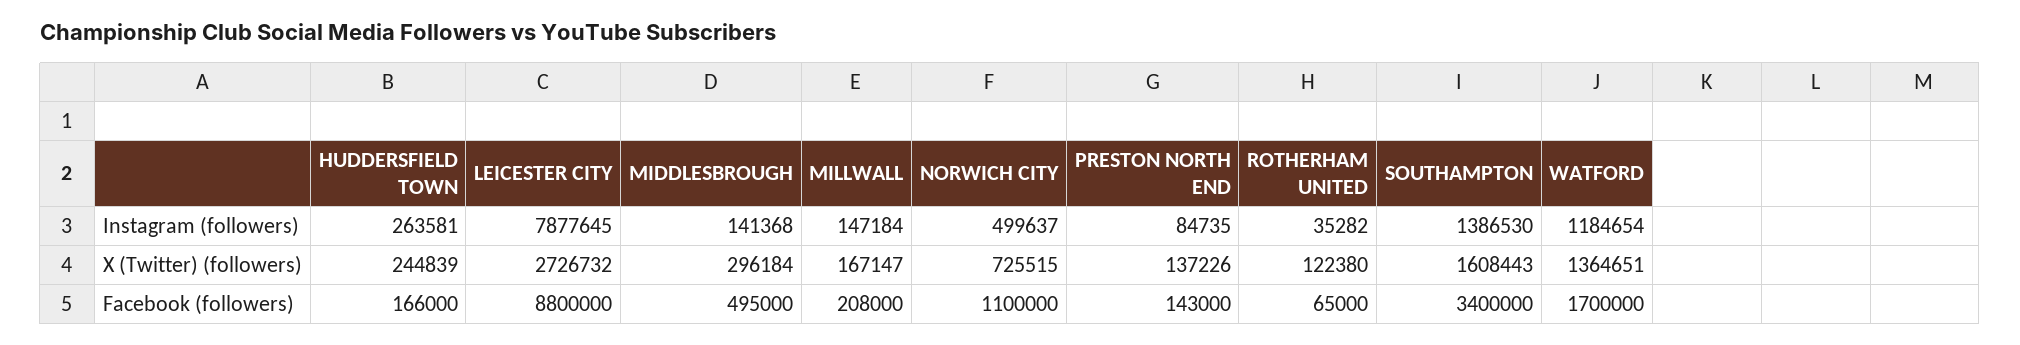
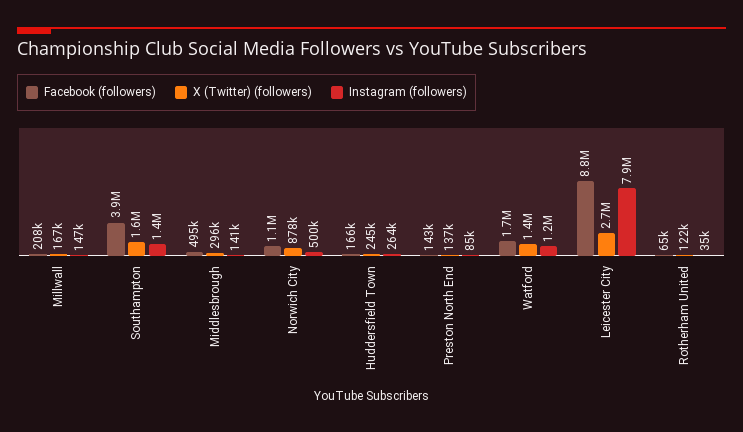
  {
    "Instagram (followers)": {
      "HUDDERSFIELD TOWN": 263581,
      "LEICESTER CITY": 7877645,
      "MIDDLESBROUGH": 141368,
      "MILLWALL": 147184,
      "NORWICH CITY": 499637,
      "PRESTON NORTH END": 84735,
      "ROTHERHAM UNITED": 35282,
      "SOUTHAMPTON": 1386530,
      "WATFORD": 1184654
    },
    "X (Twitter) (followers)": {
      "HUDDERSFIELD TOWN": 244839,
      "LEICESTER CITY": 2726732,
      "MIDDLESBROUGH": 296184,
      "MILLWALL": 167147,
-     "NORWICH CITY": 725515,
+     "NORWICH CITY": 878000,
      "PRESTON NORTH END": 137226,
      "ROTHERHAM UNITED": 122380,
      "SOUTHAMPTON": 1608443,
      "WATFORD": 1364651
    },
    "Facebook (followers)": {
      "HUDDERSFIELD TOWN": 166000,
      "LEICESTER CITY": 8800000,
      "MIDDLESBROUGH": 495000,
      "MILLWALL": 208000,
      "NORWICH CITY": 1100000,
      "PRESTON NORTH END": 143000,
      "ROTHERHAM UNITED": 65000,
-     "SOUTHAMPTON": 3400000,
+     "SOUTHAMPTON": 3900000,
      "WATFORD": 1700000
    }
  }

